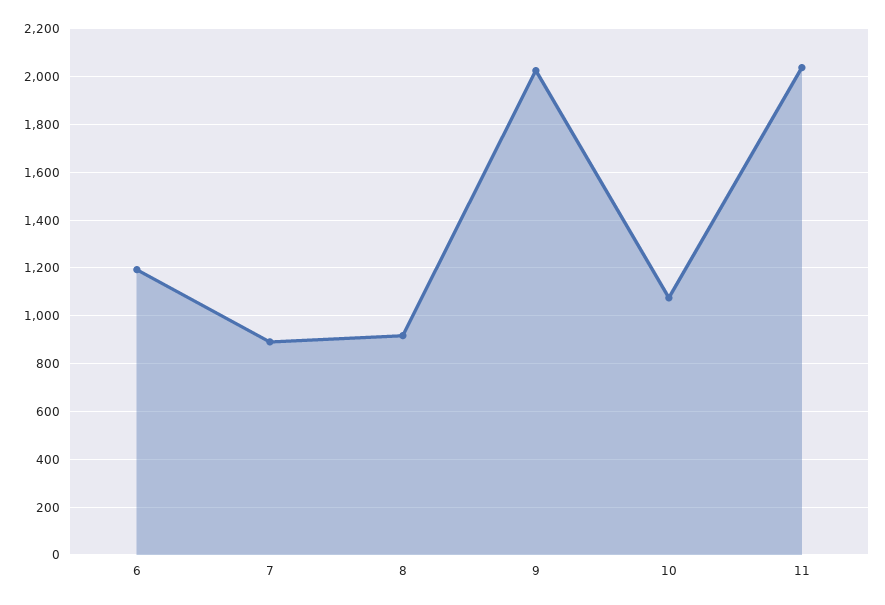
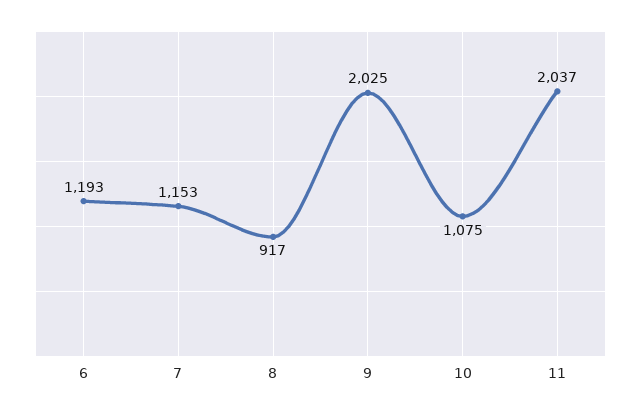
  {
    "6": 1193,
-   "7": 900,
+   "7": 1153,
    "8": 917,
    "9": 2025,
    "10": 1075,
    "11": 2037
  }

